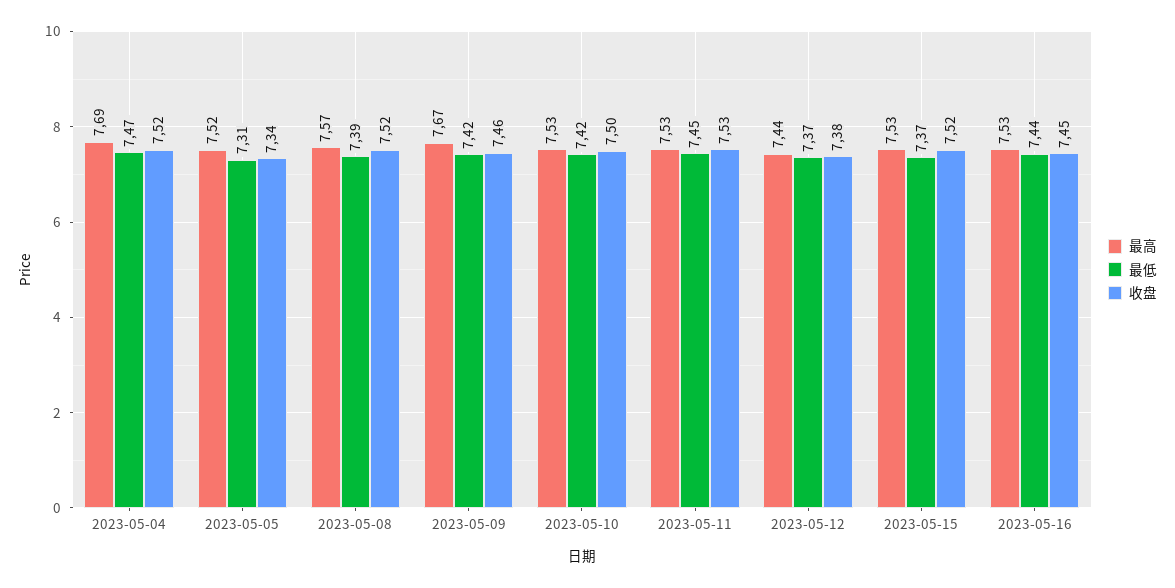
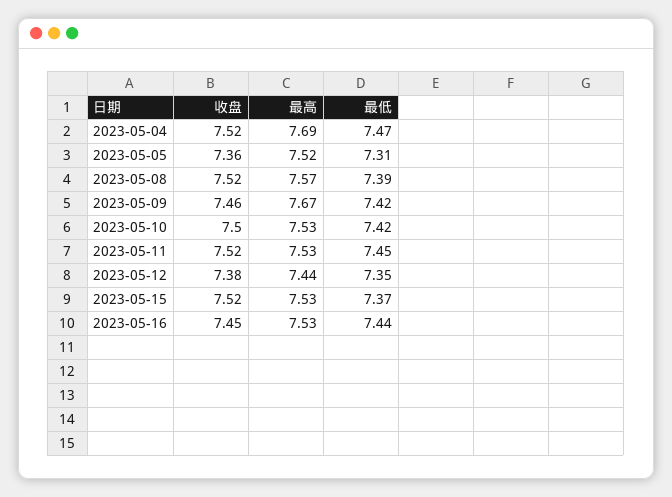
  {
    "最高": {
      "2023-05-04": 7.69,
      "2023-05-05": 7.52,
      "2023-05-08": 7.57,
      "2023-05-09": 7.67,
      "2023-05-10": 7.53,
      "2023-05-11": 7.53,
      "2023-05-12": 7.44,
      "2023-05-15": 7.53,
      "2023-05-16": 7.53
    },
    "最低": {
      "2023-05-04": 7.47,
      "2023-05-05": 7.31,
      "2023-05-08": 7.39,
      "2023-05-09": 7.42,
      "2023-05-10": 7.42,
      "2023-05-11": 7.45,
-     "2023-05-12": 7.37,
+     "2023-05-12": 7.35,
      "2023-05-15": 7.37,
      "2023-05-16": 7.44
    },
    "收盘": {
      "2023-05-04": 7.52,
-     "2023-05-05": 7.34,
+     "2023-05-05": 7.36,
      "2023-05-08": 7.52,
      "2023-05-09": 7.46,
      "2023-05-10": 7.5,
-     "2023-05-11": 7.53,
+     "2023-05-11": 7.52,
      "2023-05-12": 7.38,
      "2023-05-15": 7.52,
      "2023-05-16": 7.45
    }
  }

